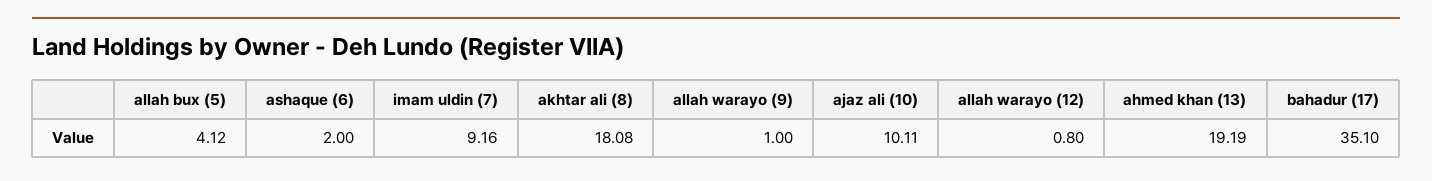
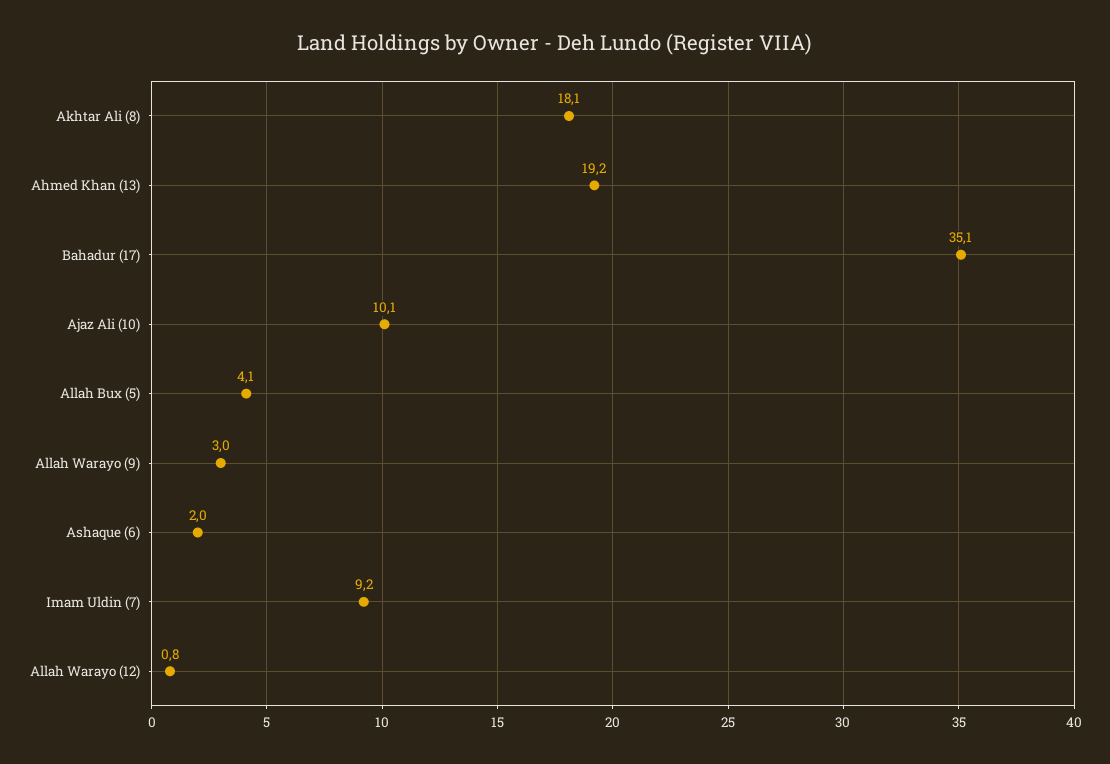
  {
    "allah bux (5)": 4.12,
    "ashaque (6)": 2,
    "imam uldin (7)": 9.16,
    "akhtar ali (8)": 18.08,
-   "allah warayo (9)": 1,
+   "allah warayo (9)": 3,
    "ajaz ali (10)": 10.11,
    "allah warayo (12)": 0.8,
    "ahmed khan (13)": 19.19,
    "bahadur (17)": 35.1
  }

